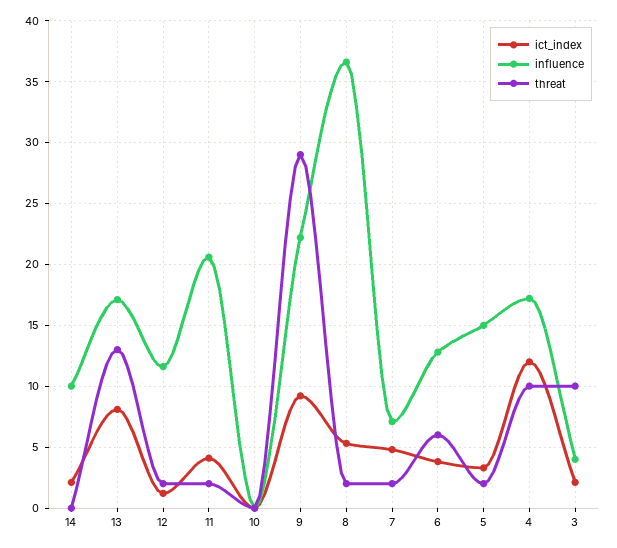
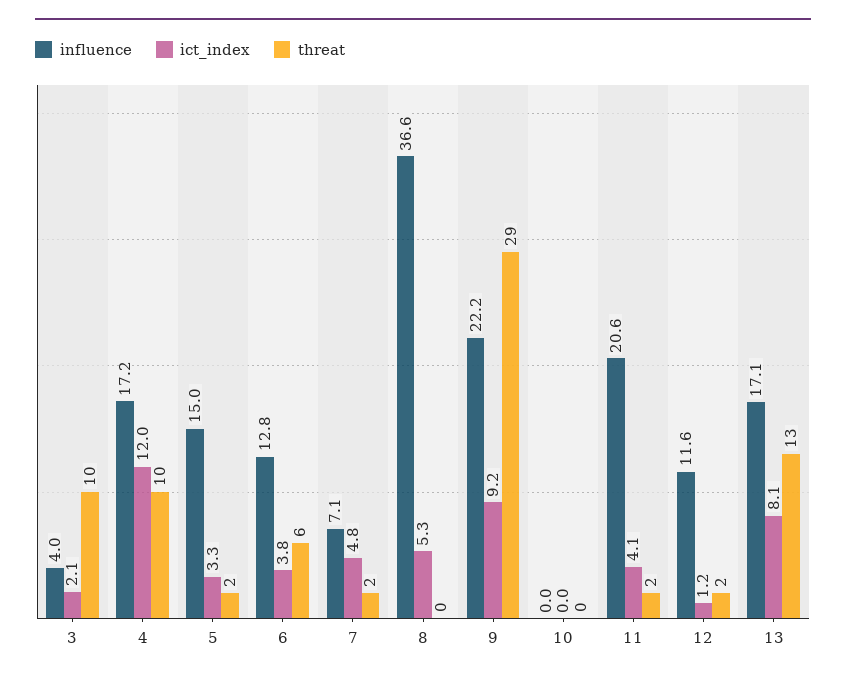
  {
    "ict_index": {
-     "14": 2,
      "13": 8.1,
      "12": 1.2,
      "11": 4.1,
      "10": 0,
      "9": 9.2,
      "8": 5.3,
      "7": 4.8,
      "6": 3.8,
      "5": 3.3,
      "4": 12,
      "3": 2.1
    },
    "influence": {
-     "14": 10,
      "13": 17.1,
      "12": 11.6,
      "11": 20.6,
      "10": 0,
      "9": 22.2,
      "8": 36.6,
      "7": 7.1,
      "6": 12.8,
      "5": 15,
      "4": 17.2,
      "3": 4
    },
    "threat": {
-     "14": 0,
      "13": 13,
      "12": 2,
      "11": 2,
      "10": 0,
      "9": 29,
-     "8": 2,
+     "8": 0,
      "7": 2,
      "6": 6,
      "5": 2,
      "4": 10,
      "3": 10
    }
  }

